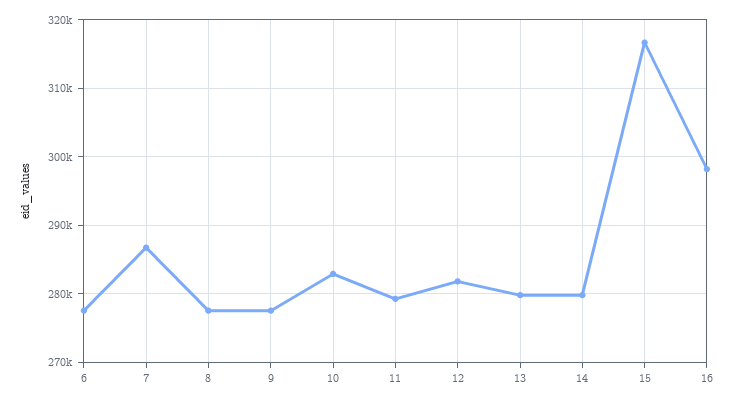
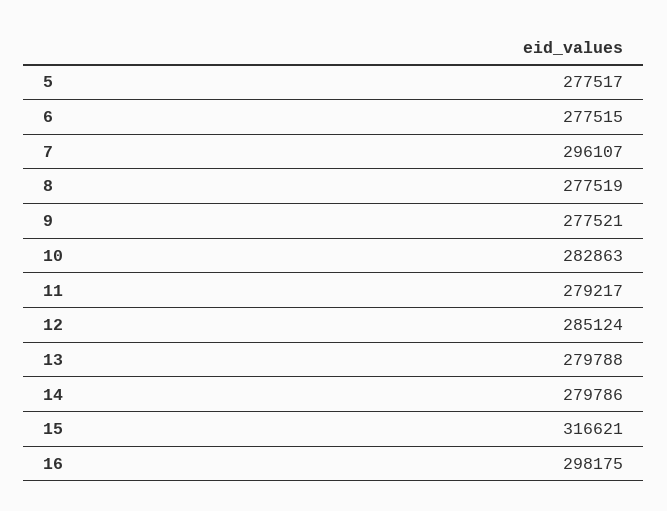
  {
    "6": 277515,
-   "7": 287000,
+   "7": 296107,
    "8": 277519,
    "9": 277521,
    "10": 282863,
    "11": 279217,
-   "12": 282000,
+   "12": 285124,
    "13": 279788,
    "14": 279786,
    "15": 316621,
-   "16": 298175
+   "16": 298175,
+   "5": 277517
  }

